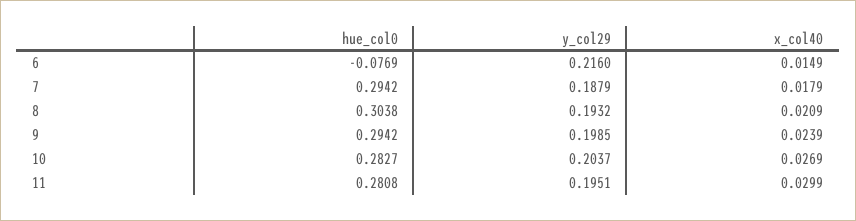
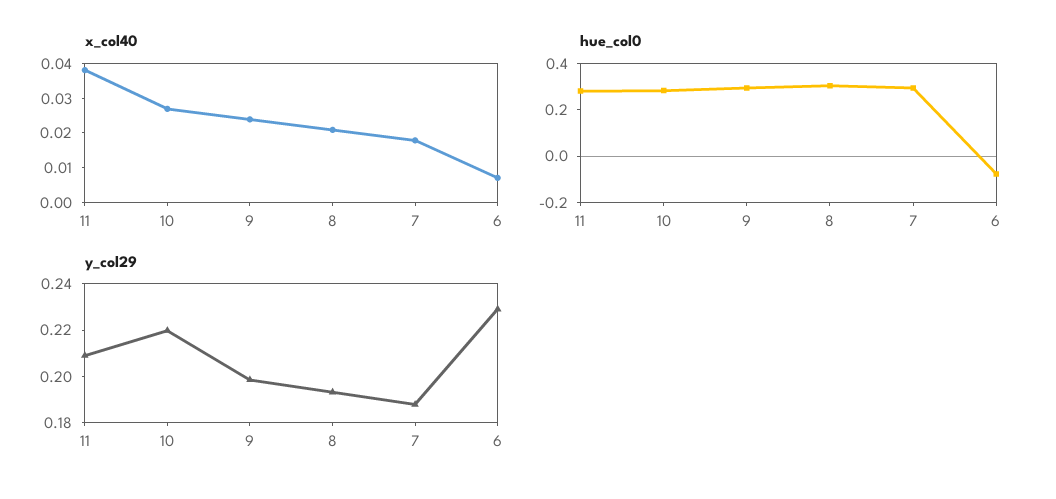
  {
    "hue_col0": {
      "6": -0.0769,
      "7": 0.2942,
      "8": 0.3038,
      "9": 0.2942,
      "10": 0.2827,
      "11": 0.2808
    },
    "y_col29": {
-     "6": 0.216,
+     "6": 0.23,
      "7": 0.1879,
      "8": 0.1932,
      "9": 0.1985,
-     "10": 0.2037,
+     "10": 0.22,
-     "11": 0.1951
+     "11": 0.21
    },
    "x_col40": {
-     "6": 0.0149,
+     "6": 0.0075,
      "7": 0.0179,
      "8": 0.0209,
      "9": 0.0239,
      "10": 0.0269,
-     "11": 0.0299
+     "11": 0.0375
    }
  }

